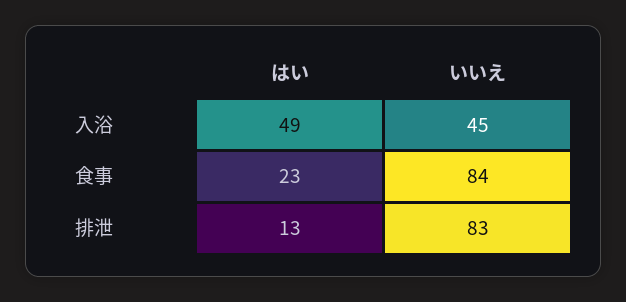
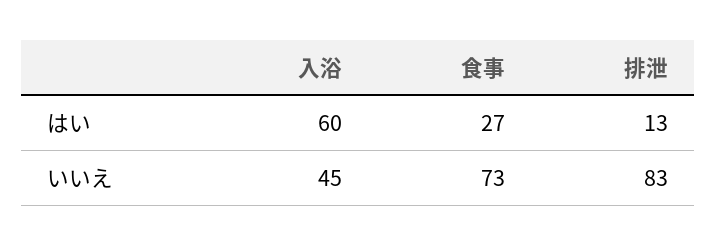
  {
    "はい": {
-     "入浴": 49,
+     "入浴": 60,
-     "食事": 23,
+     "食事": 27,
      "排泄": 13
    },
    "いいえ": {
      "入浴": 45,
-     "食事": 84,
+     "食事": 73,
      "排泄": 83
    }
  }

